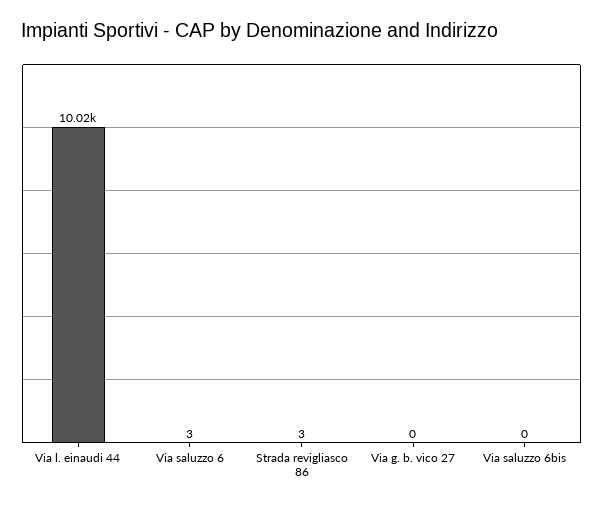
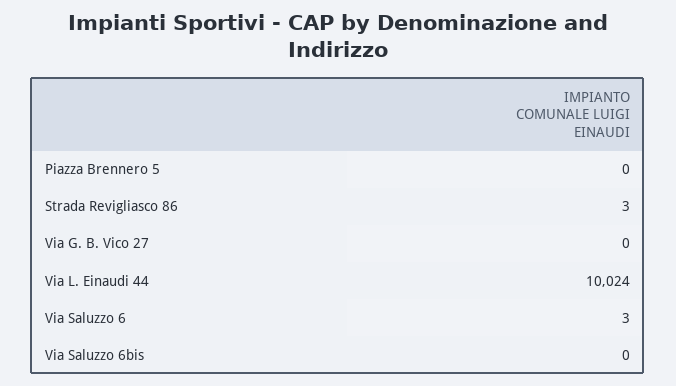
  {
    "Via l. einaudi 44": 10024,
    "Via saluzzo 6": 3,
    "Strada revigliasco 86": 3,
    "Via g. b. vico 27": 0,
-   "Via saluzzo 6bis": 0
+   "Via saluzzo 6bis": 0,
+   "Piazza Brennero 5": 0
  }

